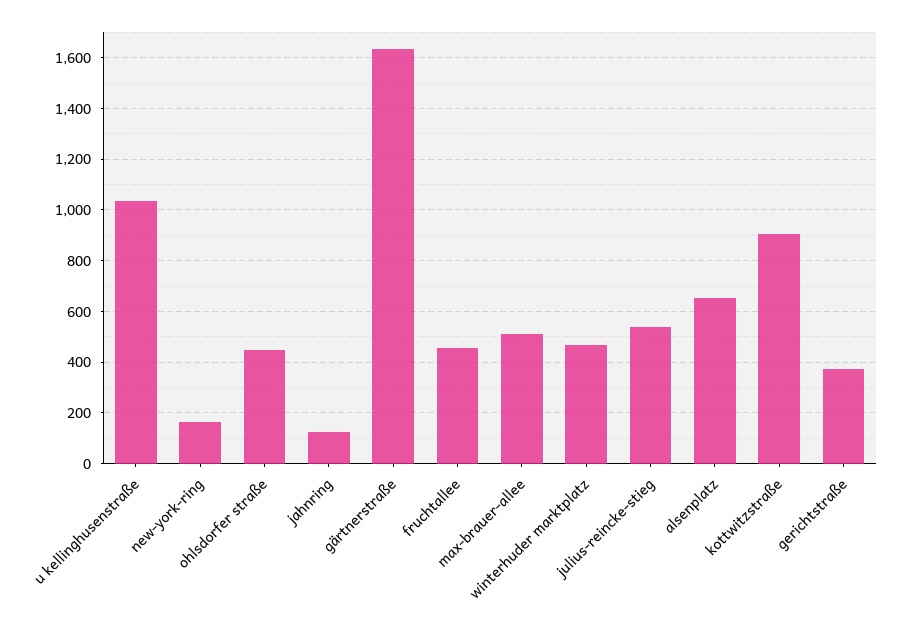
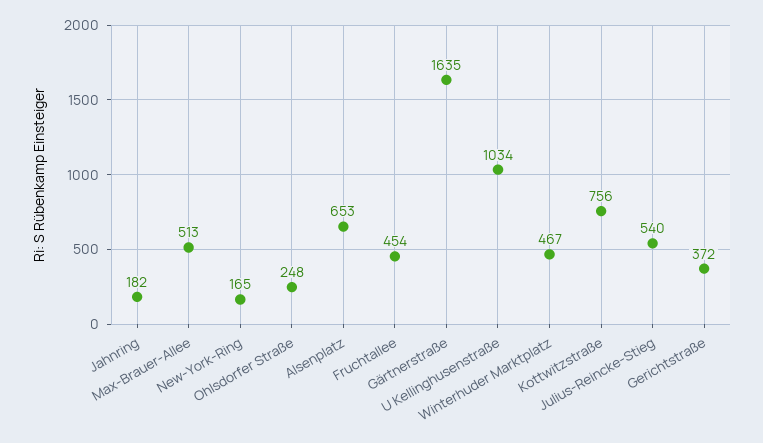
  {
    "u kellinghusenstraße": 1034,
    "new-york-ring": 165,
-   "ohlsdorfer straße": 450,
+   "ohlsdorfer straße": 248,
-   "jahnring": 125,
+   "jahnring": 182,
    "gärtnerstraße": 1635,
    "fruchtallee": 454,
    "max-brauer-allee": 513,
    "winterhuder marktplatz": 467,
    "julius-reincke-stieg": 540,
    "alsenplatz": 653,
-   "kottwitzstraße": 900,
+   "kottwitzstraße": 756,
    "gerichtstraße": 372
  }

